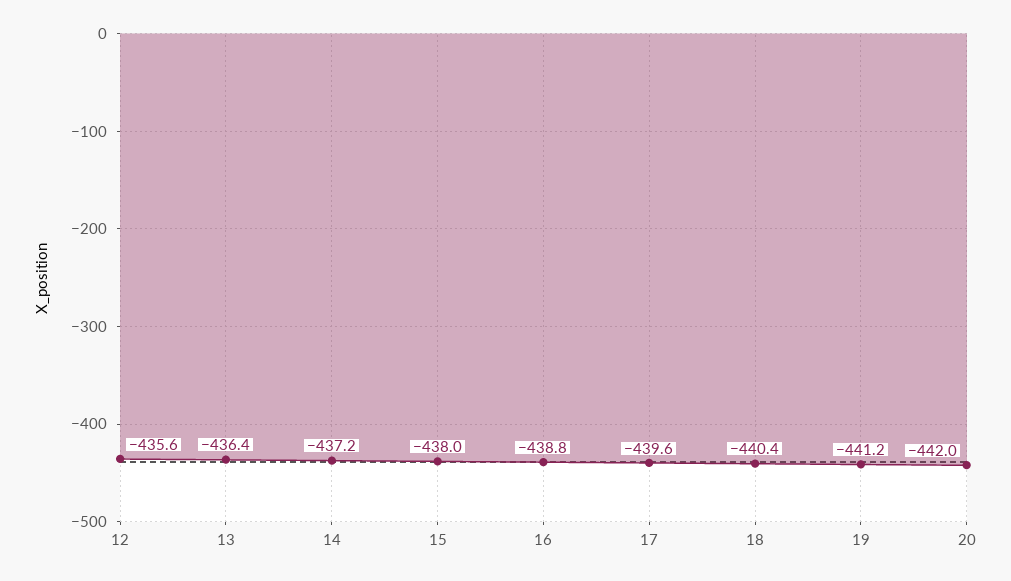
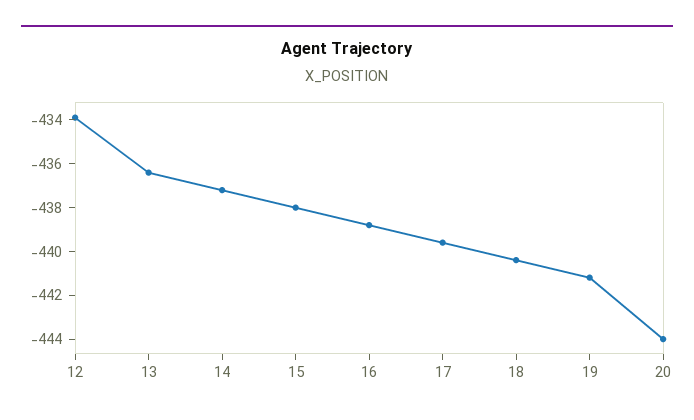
  {
-   "12": -435.6,
+   "12": -434,
    "13": -436.4,
    "14": -437.2,
    "15": -438,
    "16": -438.8,
    "17": -439.6,
    "18": -440.4,
    "19": -441.2,
-   "20": -442
+   "20": -444
  }

